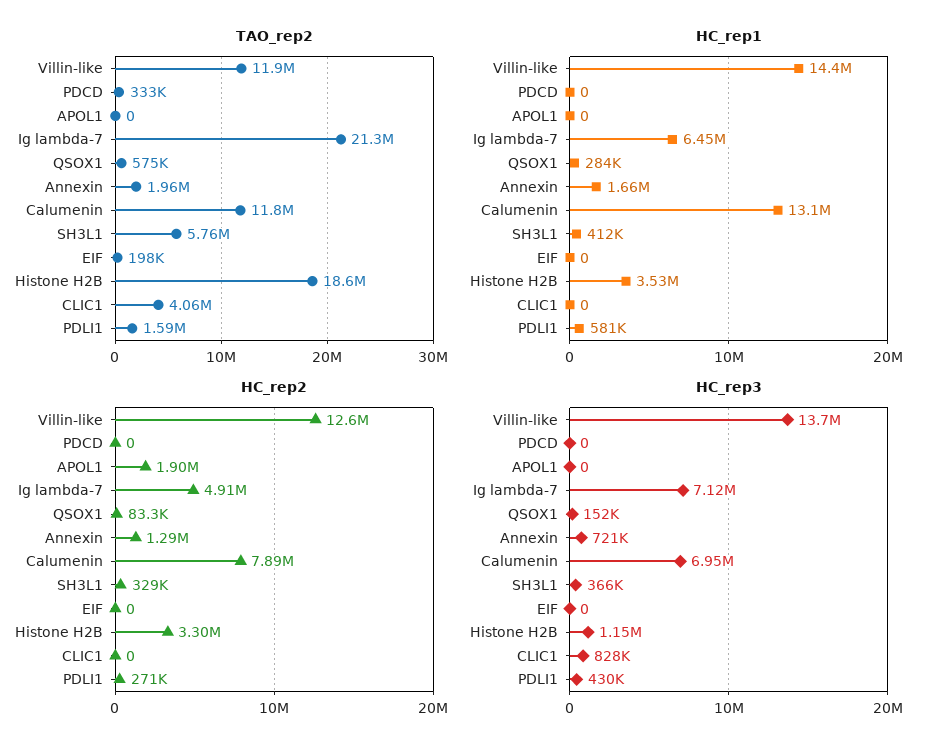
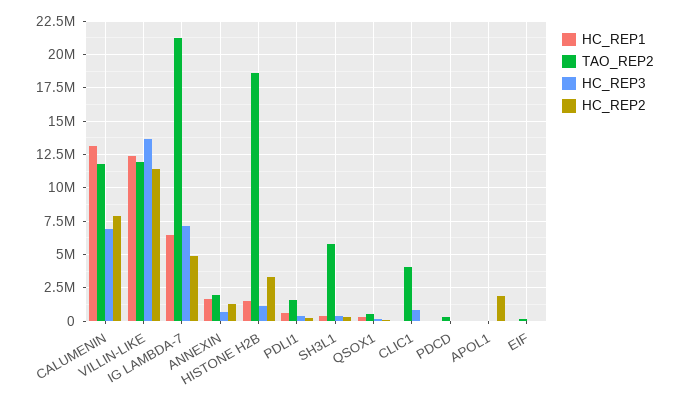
  {
    "TAO_rep2": {
      "Villin-like": 11900000,
      "PDCD": 333000,
      "APOL1": 0,
      "Ig lambda-7": 21300000,
      "QSOX1": 575000,
      "Annexin": 1960000,
      "Calumenin": 11800000,
      "SH3L1": 5760000,
      "EIF": 198000,
      "Histone H2B": 18600000,
      "CLIC1": 4060000,
      "PDLI1": 1590000
    },
    "HC_rep1": {
-     "Villin-like": 14400000,
+     "Villin-like": 12500000,
      "PDCD": 0,
      "APOL1": 0,
      "Ig lambda-7": 6450000,
      "QSOX1": 284000,
      "Annexin": 1660000,
      "Calumenin": 13100000,
      "SH3L1": 412000,
      "EIF": 0,
-     "Histone H2B": 3530000,
+     "Histone H2B": 1500000,
      "CLIC1": 0,
      "PDLI1": 581000
    },
    "HC_rep2": {
-     "Villin-like": 12600000,
+     "Villin-like": 11500000,
      "PDCD": 0,
      "APOL1": 1900000,
      "Ig lambda-7": 4910000,
      "QSOX1": 83300,
      "Annexin": 1290000,
      "Calumenin": 7890000,
      "SH3L1": 329000,
      "EIF": 0,
      "Histone H2B": 3300000,
      "CLIC1": 0,
      "PDLI1": 271000
    },
    "HC_rep3": {
      "Villin-like": 13700000,
      "PDCD": 0,
      "APOL1": 0,
      "Ig lambda-7": 7120000,
      "QSOX1": 152000,
      "Annexin": 721000,
      "Calumenin": 6950000,
      "SH3L1": 366000,
      "EIF": 0,
      "Histone H2B": 1150000,
      "CLIC1": 828000,
      "PDLI1": 430000
    }
  }

